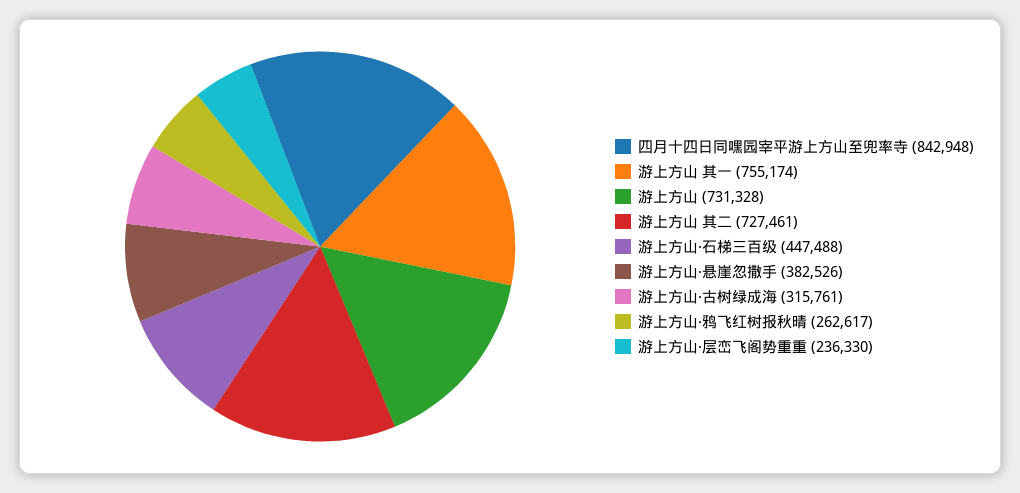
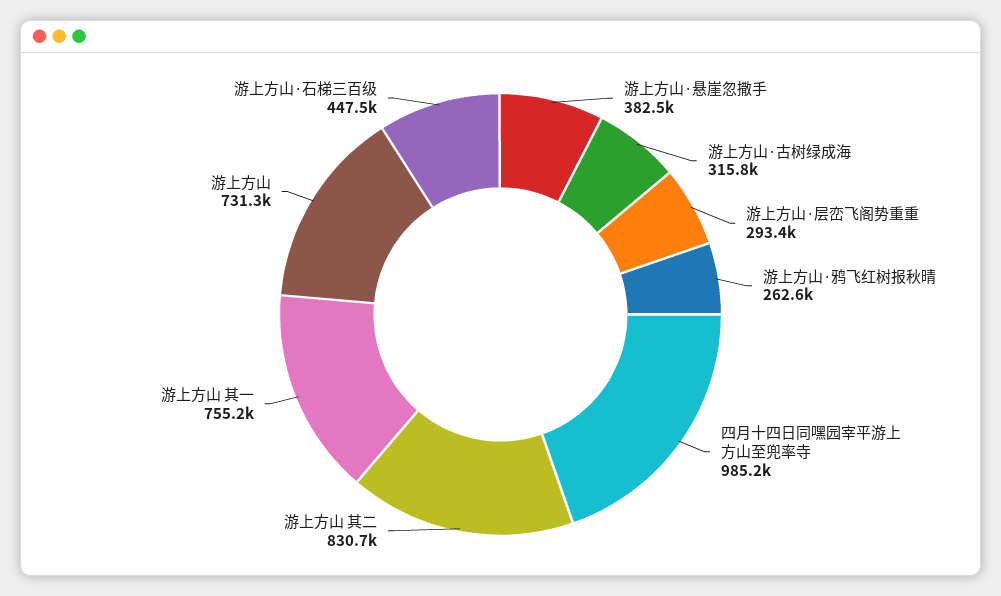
  {
-   "四月十四日同嘿园宰平游上方山至兜率寺": 842948,
+   "四月十四日同嘿园宰平游上方山至兜率寺": 985200,
    "游上方山 其一": 755174,
    "游上方山": 731328,
-   "游上方山 其二": 727461,
+   "游上方山 其二": 830700,
    "游上方山·石梯三百级": 447488,
    "游上方山·悬崖忽撒手": 382526,
    "游上方山·古树绿成海": 315761,
    "游上方山·鸦飞红树报秋晴": 262617,
-   "游上方山·层峦飞阁势重重": 236330
+   "游上方山·层峦飞阁势重重": 293400
  }

